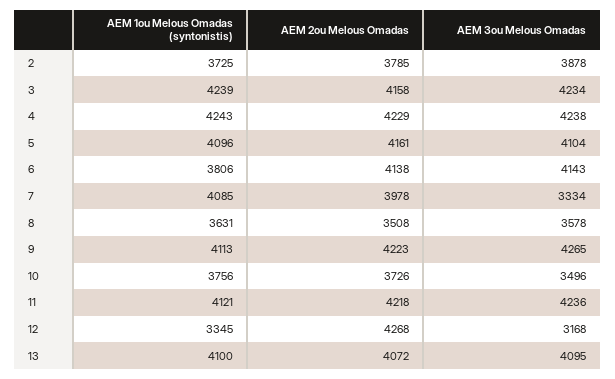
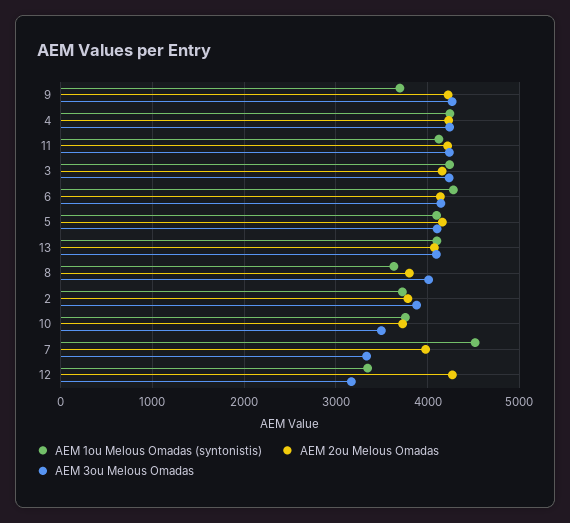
  {
    "AEM 1ou Melous Omadas (syntonistis)": {
      "2": 3725,
      "3": 4239,
      "4": 4243,
      "5": 4096,
-     "6": 3806,
+     "6": 4300,
-     "7": 4085,
+     "7": 4500,
      "8": 3631,
-     "9": 4113,
+     "9": 3700,
      "10": 3756,
      "11": 4121,
      "12": 3345,
      "13": 4100
    },
    "AEM 2ou Melous Omadas": {
      "2": 3785,
      "3": 4158,
      "4": 4229,
      "5": 4161,
      "6": 4138,
      "7": 3978,
-     "8": 3508,
+     "8": 3800,
      "9": 4223,
      "10": 3726,
      "11": 4218,
      "12": 4268,
      "13": 4072
    },
    "AEM 3ou Melous Omadas": {
      "2": 3878,
      "3": 4234,
      "4": 4238,
      "5": 4104,
      "6": 4143,
      "7": 3334,
-     "8": 3578,
+     "8": 4000,
      "9": 4265,
      "10": 3496,
      "11": 4236,
      "12": 3168,
      "13": 4095
    }
  }

